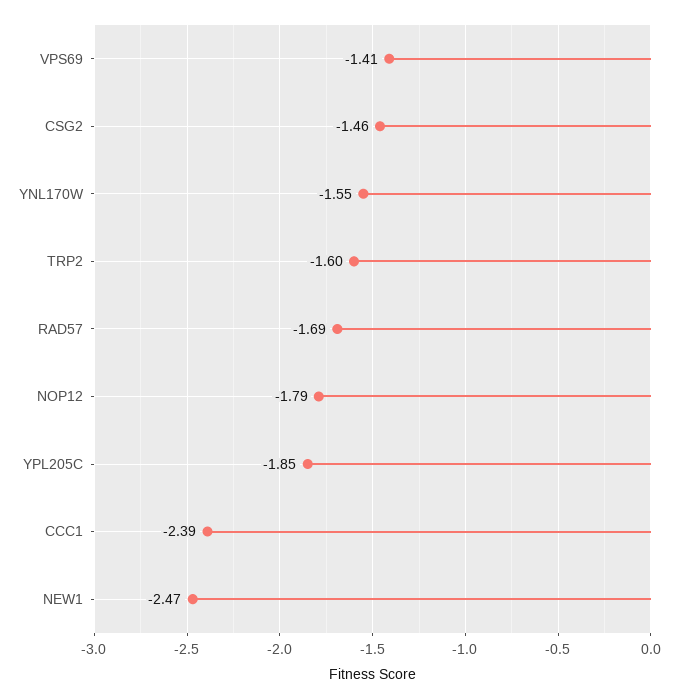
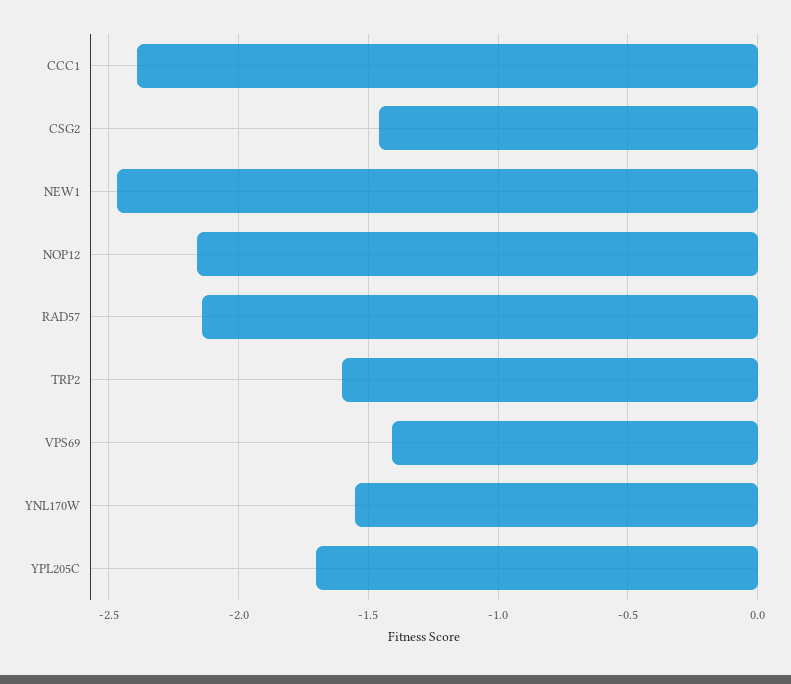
  {
    "VPS69": -1.41,
    "CSG2": -1.46,
    "YNL170W": -1.55,
    "TRP2": -1.6,
-   "RAD57": -1.69,
+   "RAD57": -2.15,
-   "NOP12": -1.79,
+   "NOP12": -2.15,
-   "YPL205C": -1.85,
+   "YPL205C": -1.7,
    "CCC1": -2.39,
    "NEW1": -2.47
  }

